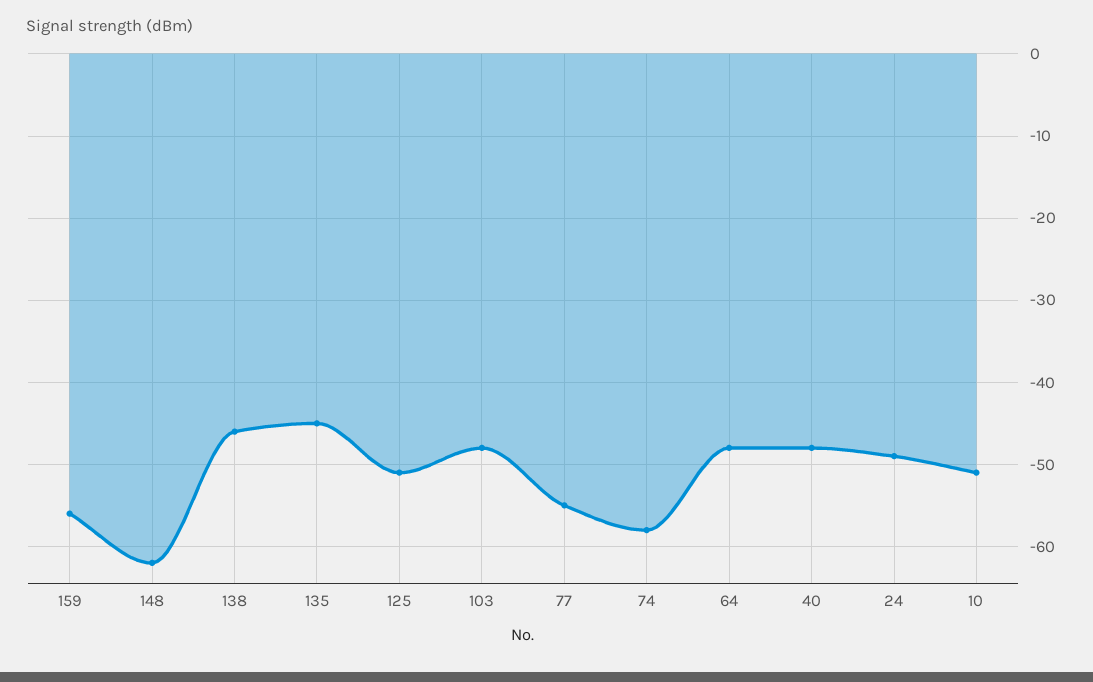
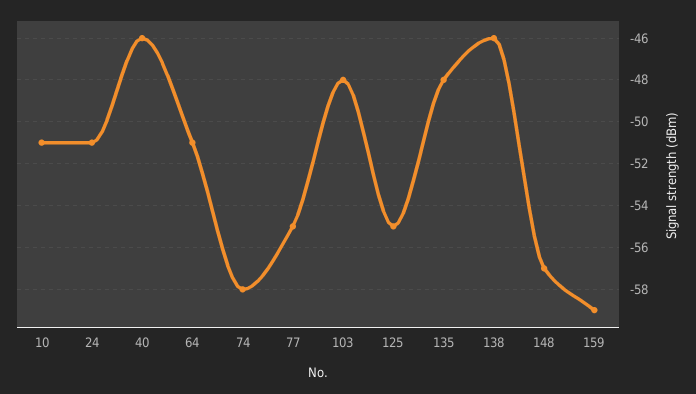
  {
-   "159": -56,
+   "159": -59,
-   "148": -62,
+   "148": -57,
    "138": -46,
-   "135": -45,
+   "135": -48,
-   "125": -51,
+   "125": -55,
    "103": -48,
    "77": -55,
    "74": -58,
-   "64": -48,
+   "64": -51,
-   "40": -48,
+   "40": -46,
-   "24": -49,
+   "24": -51,
    "10": -51
  }

